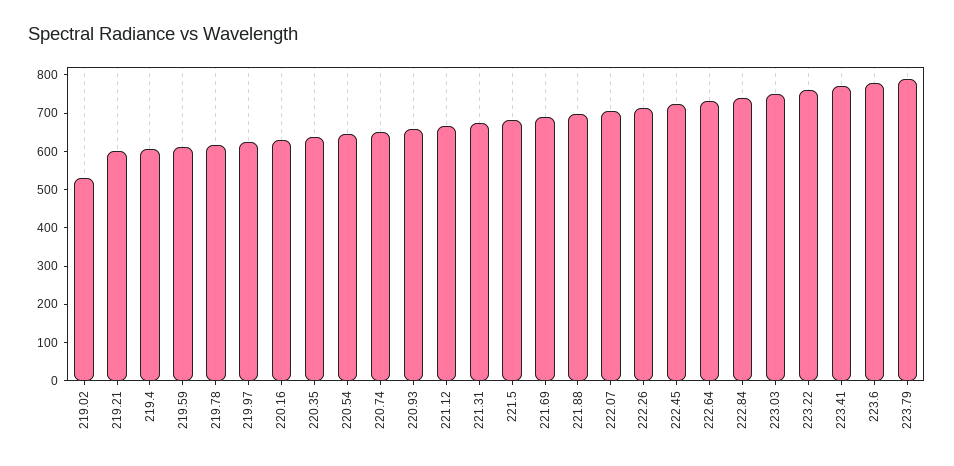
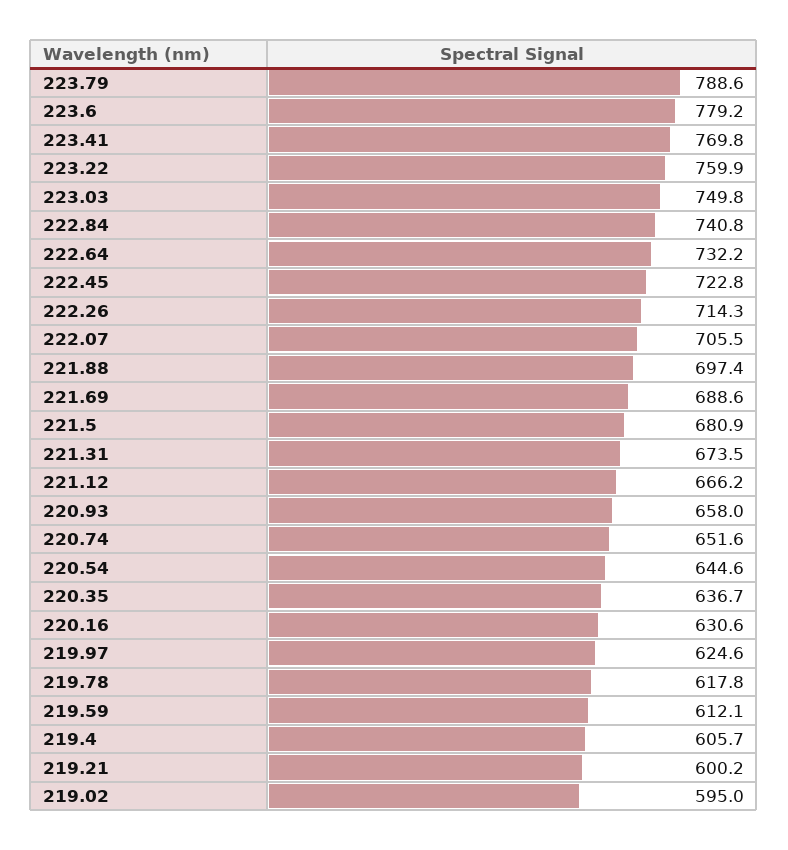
  {
-   "219.02": 525,
+   "219.02": 595,
    "219.21": 600.2,
    "219.4": 605.7,
    "219.59": 612.1,
    "219.78": 617.8,
    "219.97": 624.6,
    "220.16": 630.6,
    "220.35": 636.7,
    "220.54": 644.6,
    "220.74": 651.6,
    "220.93": 658,
    "221.12": 666.2,
    "221.31": 673.5,
    "221.5": 680.9,
    "221.69": 688.6,
    "221.88": 697.4,
    "222.07": 705.5,
    "222.26": 714.3,
    "222.45": 722.8,
    "222.64": 732.2,
    "222.84": 740.8,
    "223.03": 749.8,
    "223.22": 759.9,
    "223.41": 769.8,
    "223.6": 779.2,
    "223.79": 788.6
  }

